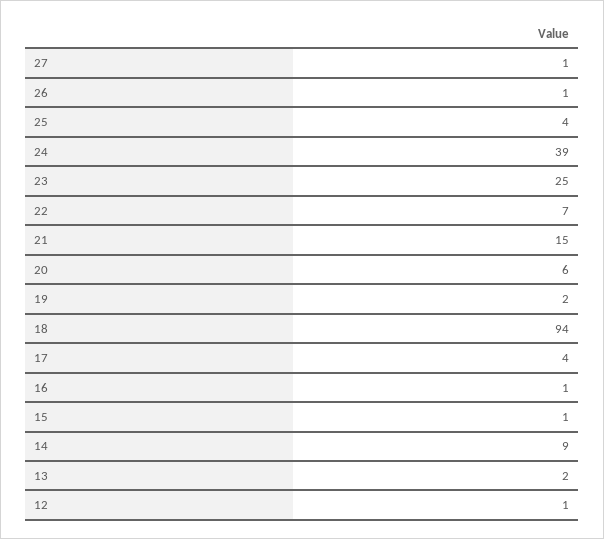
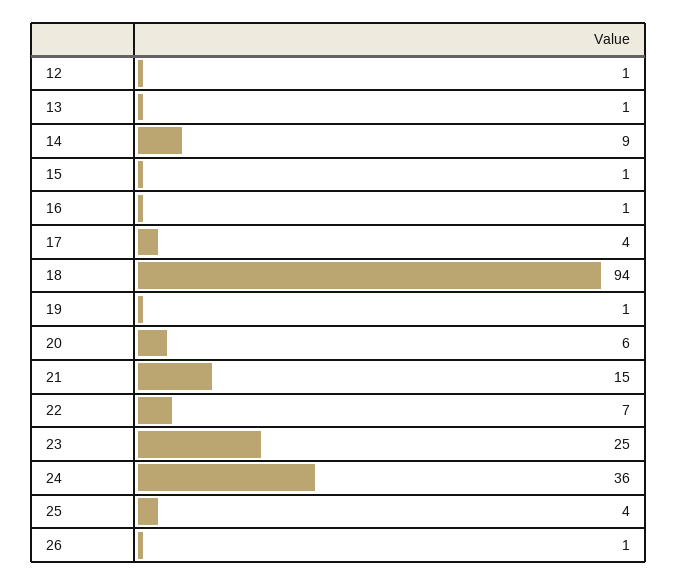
  {
-   "27": 1,
    "26": 1,
    "25": 4,
-   "24": 39,
+   "24": 36,
    "23": 25,
    "22": 7,
    "21": 15,
    "20": 6,
-   "19": 2,
+   "19": 1,
    "18": 94,
    "17": 4,
    "16": 1,
    "15": 1,
    "14": 9,
-   "13": 2,
+   "13": 1,
    "12": 1
  }

